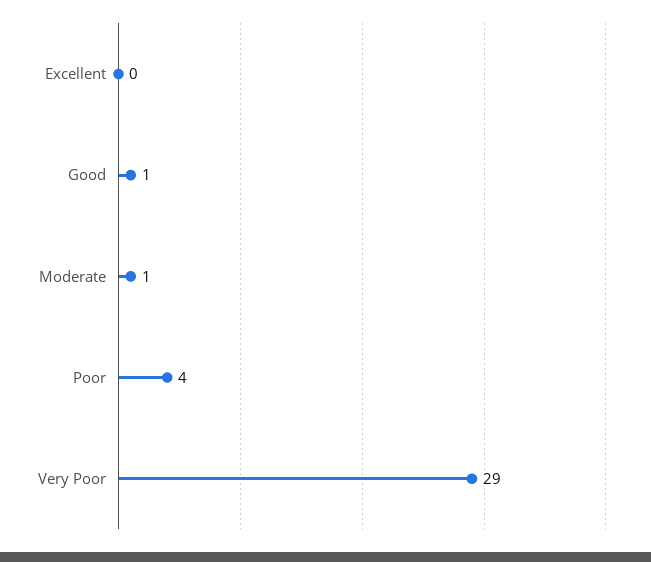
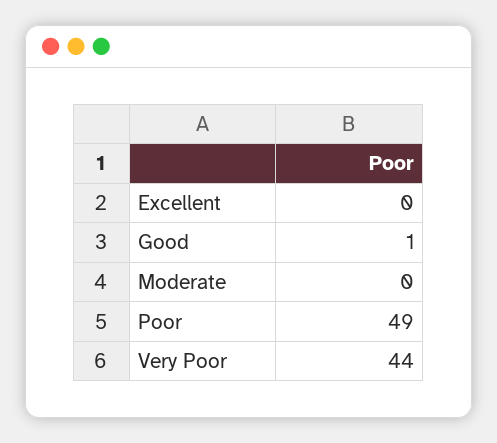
  {
    "Excellent": 0,
    "Good": 1,
-   "Moderate": 1,
+   "Moderate": 0,
-   "Poor": 4,
+   "Poor": 49,
-   "Very Poor": 29
+   "Very Poor": 44
  }

